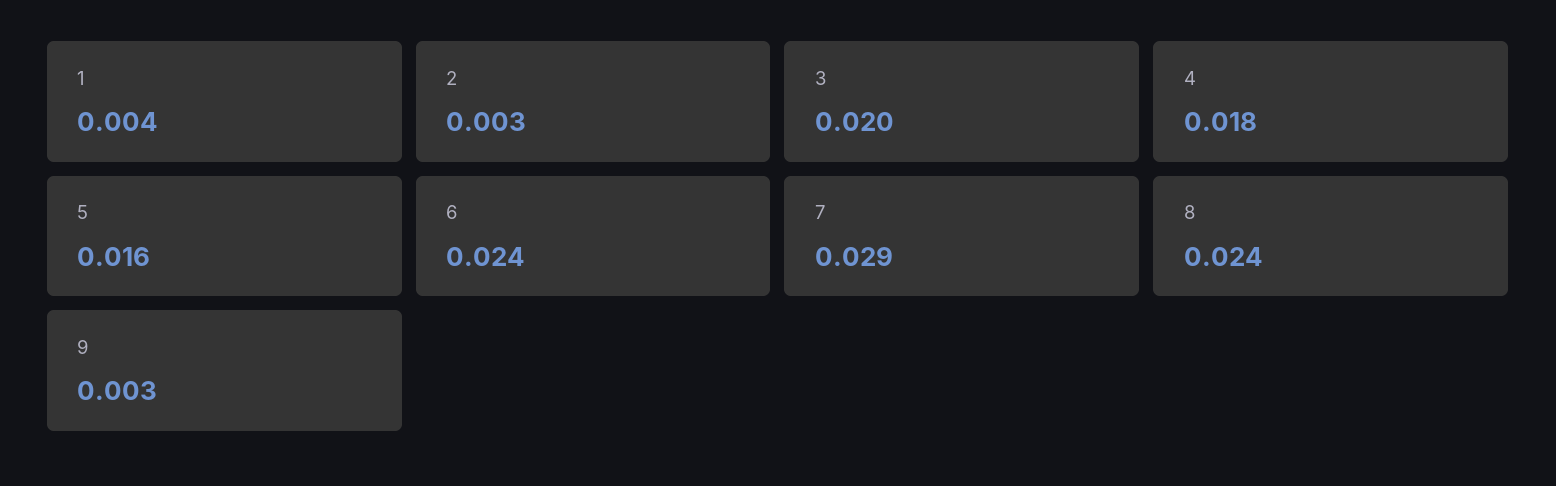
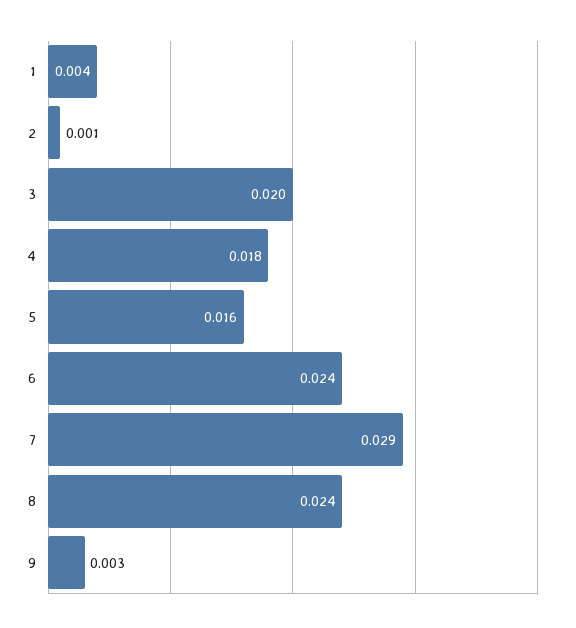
  {
    "1": 0.004,
-   "2": 0.003,
+   "2": 0.001,
    "3": 0.02,
    "4": 0.018,
    "5": 0.016,
    "6": 0.024,
    "7": 0.029,
    "8": 0.024,
    "9": 0.003
  }

